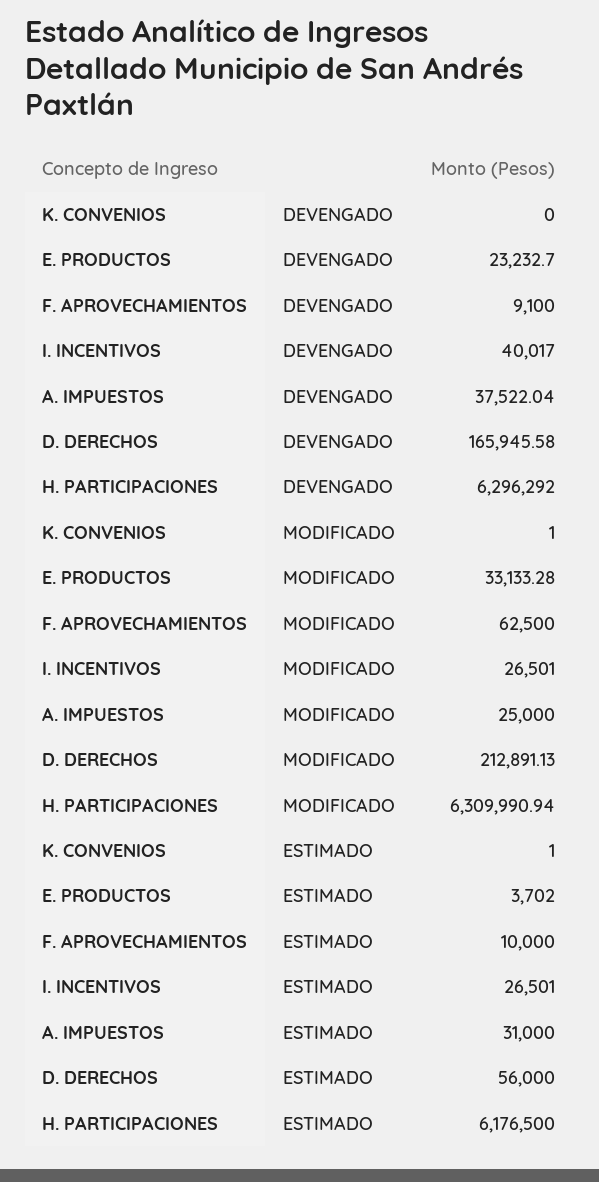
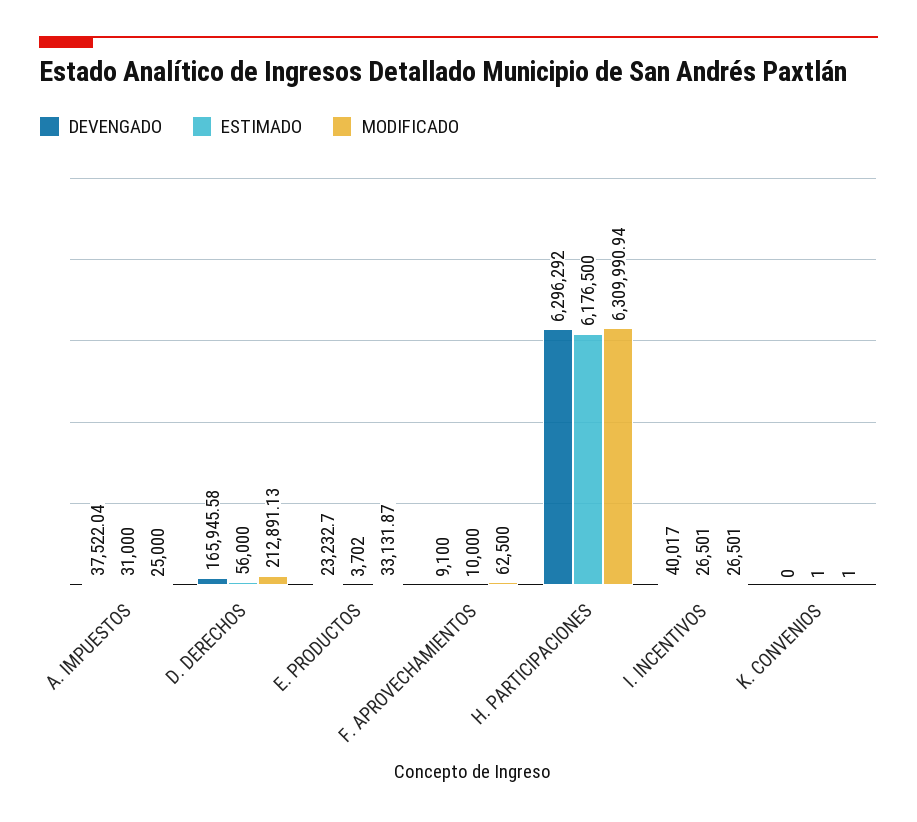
  {
    "DEVENGADO": {
      "K. CONVENIOS": 0,
      "E. PRODUCTOS": 23232.7,
      "F. APROVECHAMIENTOS": 9100,
      "I. INCENTIVOS": 40017,
      "A. IMPUESTOS": 37522.04,
      "D. DERECHOS": 165945.58,
      "H. PARTICIPACIONES": 6296292
    },
    "MODIFICADO": {
      "K. CONVENIOS": 1,
-     "E. PRODUCTOS": 33133.28,
+     "E. PRODUCTOS": 33131.87,
      "F. APROVECHAMIENTOS": 62500,
      "I. INCENTIVOS": 26501,
      "A. IMPUESTOS": 25000,
      "D. DERECHOS": 212891.13,
      "H. PARTICIPACIONES": 6309990.94
    },
    "ESTIMADO": {
      "K. CONVENIOS": 1,
      "E. PRODUCTOS": 3702,
      "F. APROVECHAMIENTOS": 10000,
      "I. INCENTIVOS": 26501,
      "A. IMPUESTOS": 31000,
      "D. DERECHOS": 56000,
      "H. PARTICIPACIONES": 6176500
    }
  }

